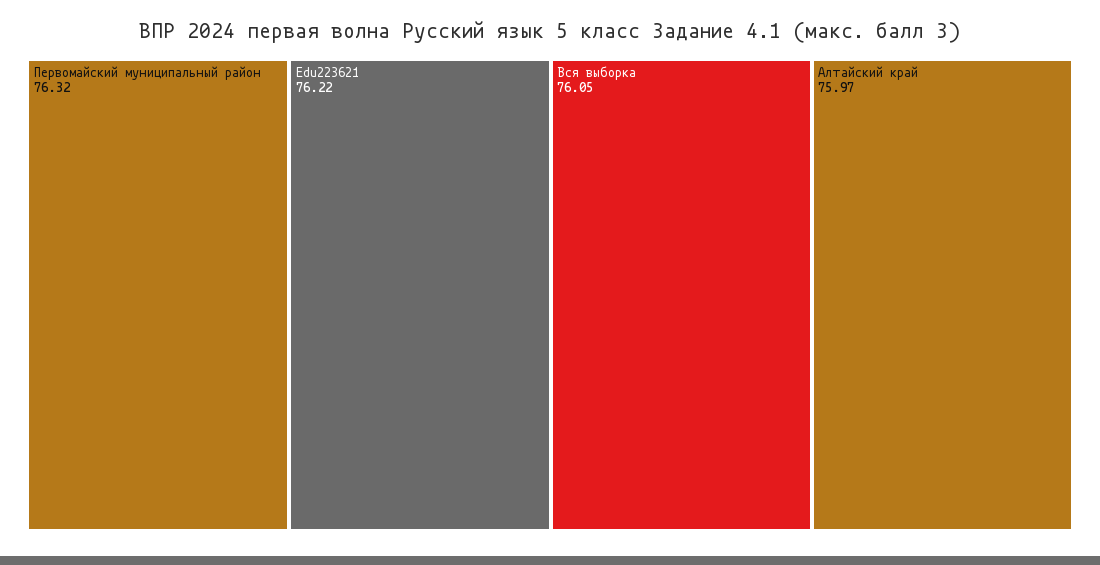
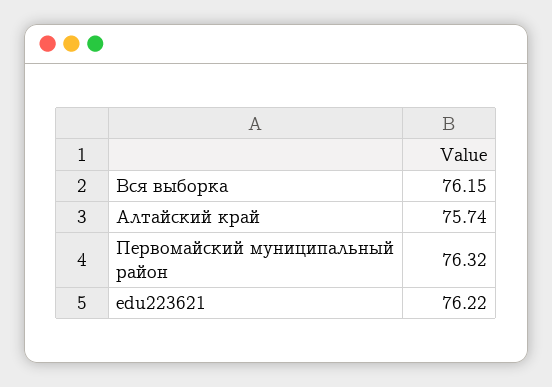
  {
    "Первомайский муниципальный район": 76.32,
    "Edu223621": 76.22,
-   "Вся выборка": 76.05,
+   "Вся выборка": 76.15,
-   "Алтайский край": 75.97
+   "Алтайский край": 75.74
  }

